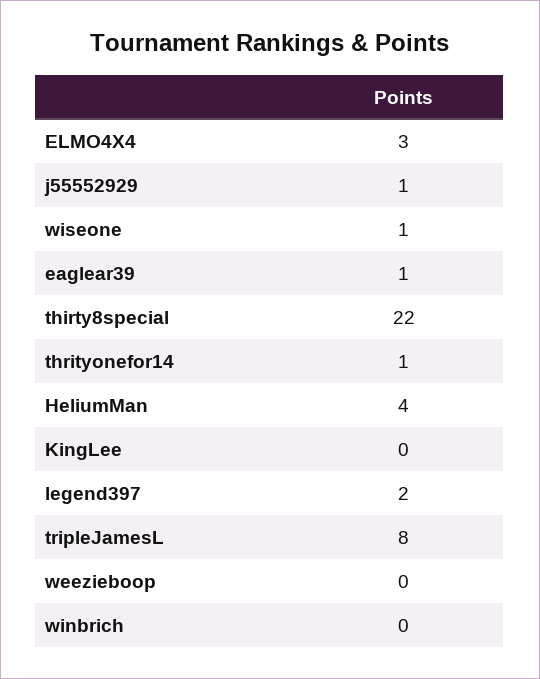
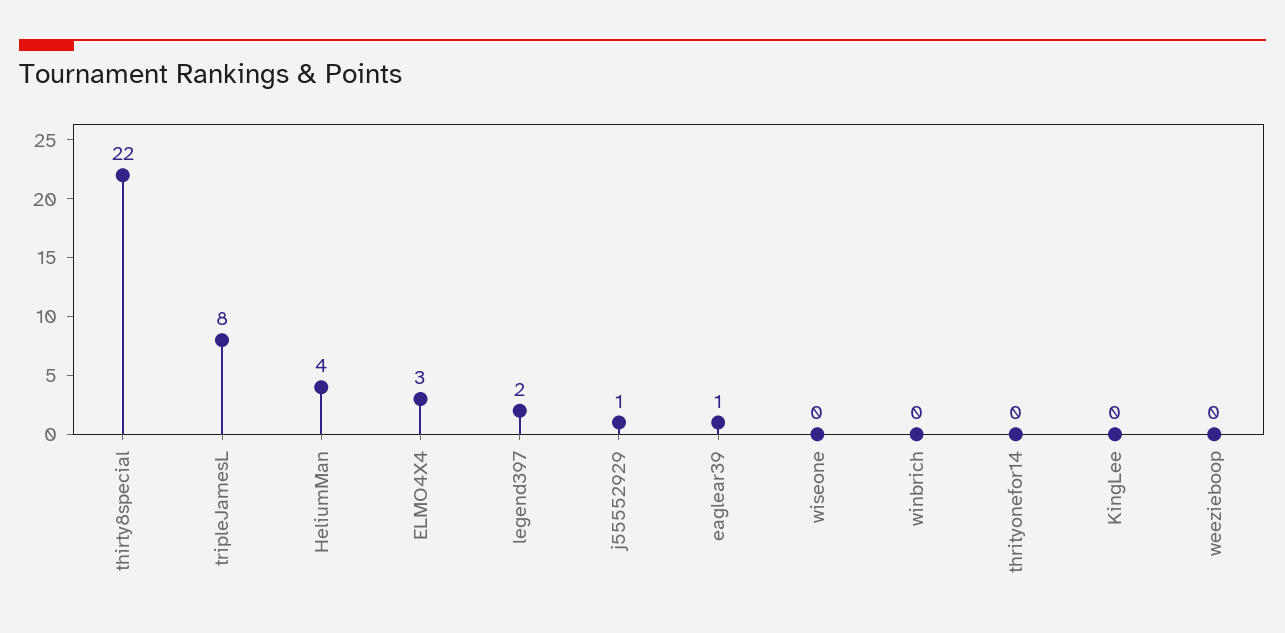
  {
    "ELMO4X4": 3,
    "j55552929": 1,
-   "wiseone": 1,
+   "wiseone": 0,
    "eaglear39": 1,
    "thirty8special": 22,
-   "thrityonefor14": 1,
+   "thrityonefor14": 0,
    "HeliumMan": 4,
    "KingLee": 0,
    "legend397": 2,
    "tripleJamesL": 8,
    "weezieboop": 0,
    "winbrich": 0
  }

